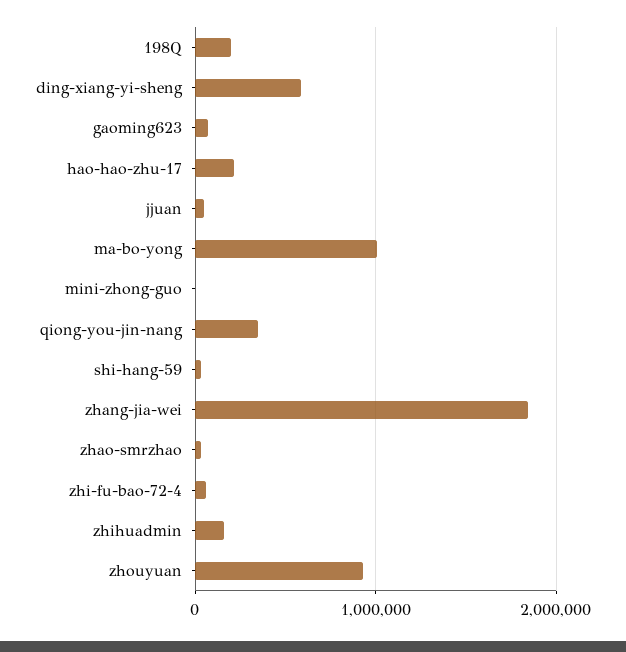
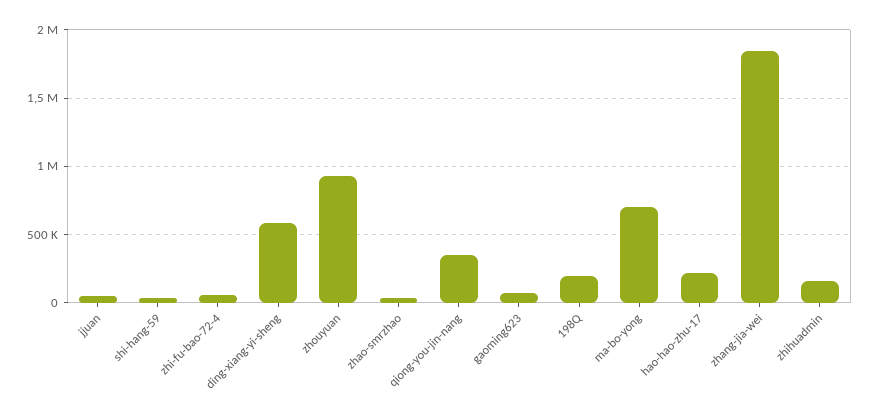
  {
    "198Q": 200000,
    "ding-xiang-yi-sheng": 600000,
    "gaoming623": 50000,
    "hao-hao-zhu-17": 200000,
    "jjuan": 50000,
-   "ma-bo-yong": 1000000,
+   "ma-bo-yong": 700000,
-   "mini-zhong-guo": 0,
    "qiong-you-jin-nang": 350000,
    "shi-hang-59": 50000,
    "zhang-jia-wei": 1850000,
    "zhao-smrzhao": 50000,
    "zhi-fu-bao-72-4": 50000,
    "zhihuadmin": 150000,
    "zhouyuan": 950000
  }

